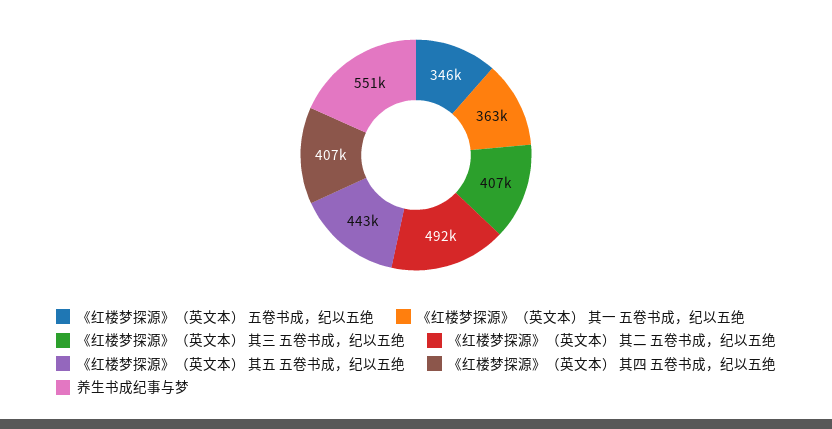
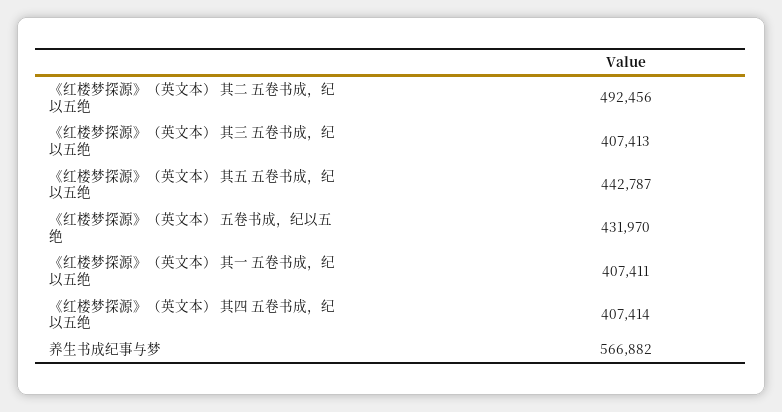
  {
-   "《红楼梦探源》（英文本） 五卷书成，纪以五绝": 346000,
+   "《红楼梦探源》（英文本） 五卷书成，纪以五绝": 431970,
-   "《红楼梦探源》（英文本） 其一 五卷书成，纪以五绝": 363000,
+   "《红楼梦探源》（英文本） 其一 五卷书成，纪以五绝": 407411,
    "《红楼梦探源》（英文本） 其三 五卷书成，纪以五绝": 407413,
    "《红楼梦探源》（英文本） 其二 五卷书成，纪以五绝": 492456,
    "《红楼梦探源》（英文本） 其五 五卷书成，纪以五绝": 442787,
    "《红楼梦探源》（英文本） 其四 五卷书成，纪以五绝": 407414,
-   "养生书成纪事与梦": 551000
+   "养生书成纪事与梦": 566882
  }

